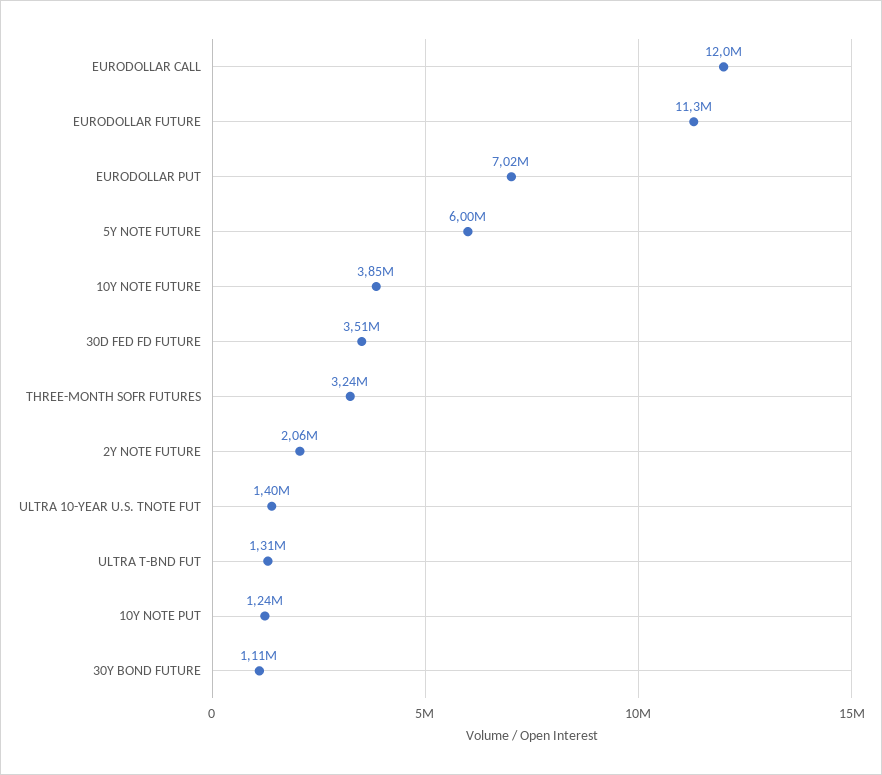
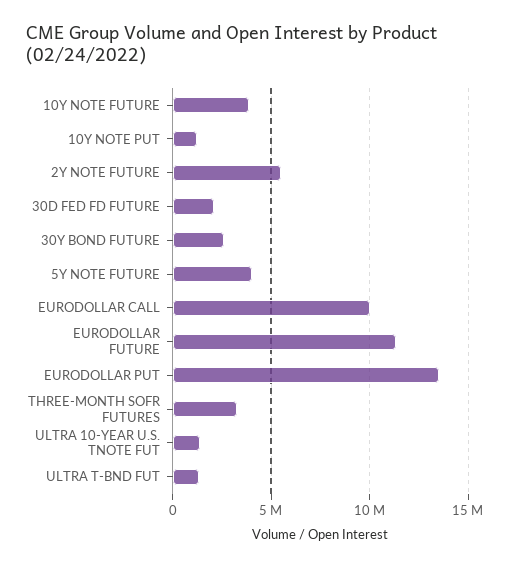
  {
-   "EURODOLLAR CALL": 12000000,
+   "EURODOLLAR CALL": 10000000,
    "EURODOLLAR FUTURE": 11300000,
-   "EURODOLLAR PUT": 7020000,
+   "EURODOLLAR PUT": 13500000,
-   "5Y NOTE FUTURE": 6000000,
+   "5Y NOTE FUTURE": 4000000,
    "10Y NOTE FUTURE": 3850000,
-   "30D FED FD FUTURE": 3510000,
+   "30D FED FD FUTURE": 2000000,
    "THREE-MONTH SOFR FUTURES": 3240000,
-   "2Y NOTE FUTURE": 2060000,
+   "2Y NOTE FUTURE": 5500000,
    "ULTRA 10-YEAR U.S. TNOTE FUT": 1400000,
    "ULTRA T-BND FUT": 1310000,
    "10Y NOTE PUT": 1240000,
-   "30Y BOND FUTURE": 1110000
+   "30Y BOND FUTURE": 2500000
  }

